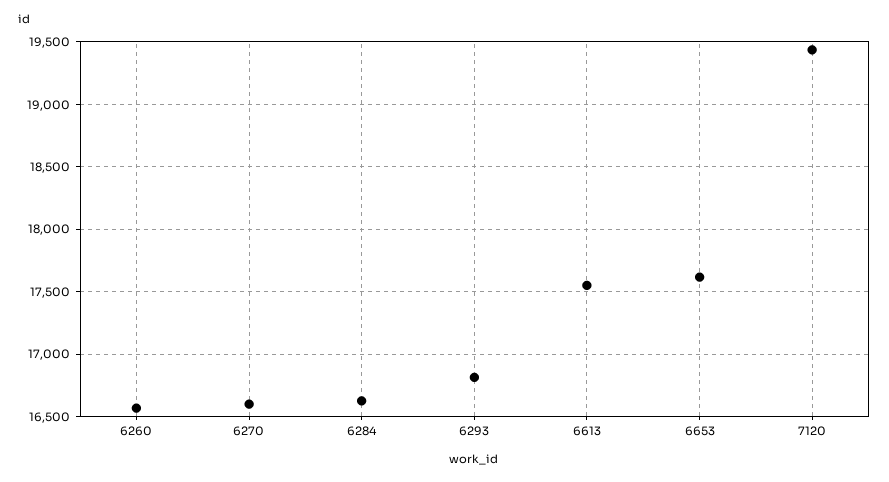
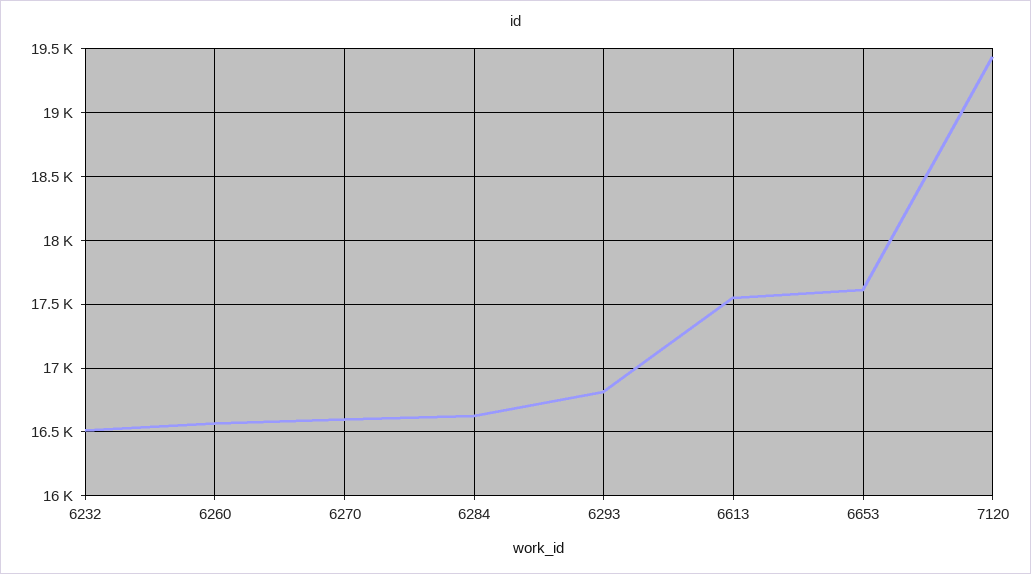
  {
    "6260": 16550,
    "6270": 16600,
    "6284": 16650,
    "6293": 16800,
    "6613": 17550,
    "6653": 17600,
-   "7120": 19450
+   "7120": 19450,
+   "6232": 16500
  }

